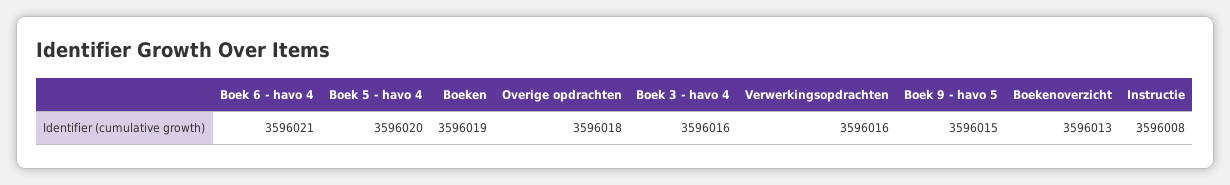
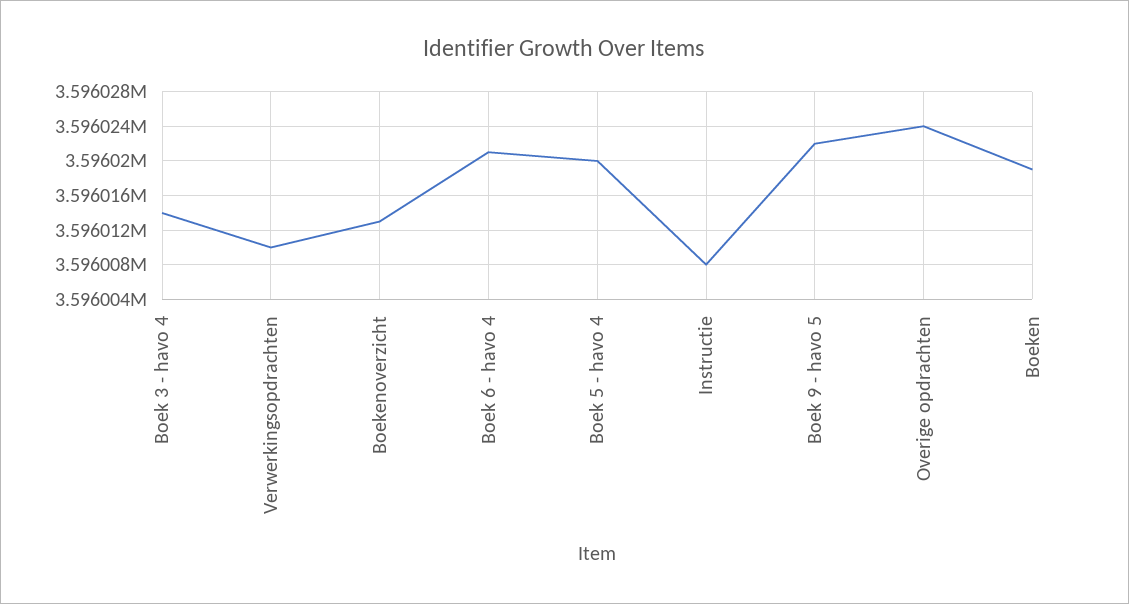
  {
    "Boek 6 - havo 4": 3596021,
    "Boek 5 - havo 4": 3596020,
    "Boeken": 3596019,
-   "Overige opdrachten": 3596018,
+   "Overige opdrachten": 3596024,
-   "Boek 3 - havo 4": 3596016,
+   "Boek 3 - havo 4": 3596014,
-   "Verwerkingsopdrachten": 3596016,
+   "Verwerkingsopdrachten": 3596010,
-   "Boek 9 - havo 5": 3596015,
+   "Boek 9 - havo 5": 3596022,
    "Boekenoverzicht": 3596013,
    "Instructie": 3596008
  }

